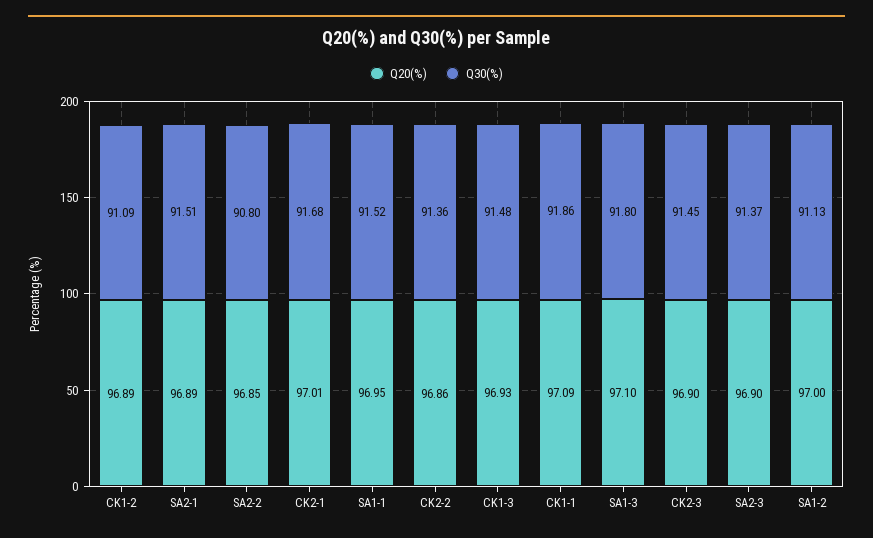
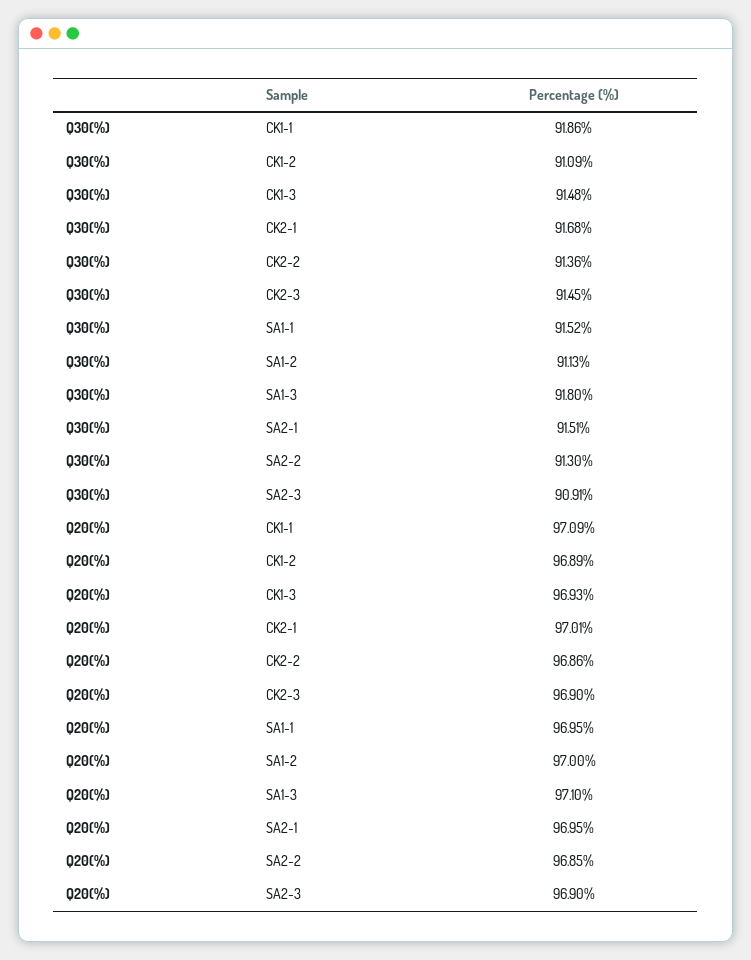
  {
    "Q20(%)": {
      "CK1-2": 96.89,
-     "SA2-1": 96.89,
+     "SA2-1": 96.95,
      "SA2-2": 96.85,
      "CK2-1": 97.01,
      "SA1-1": 96.95,
      "CK2-2": 96.86,
      "CK1-3": 96.93,
      "CK1-1": 97.09,
      "SA1-3": 97.1,
      "CK2-3": 96.9,
      "SA2-3": 96.9,
      "SA1-2": 97
    },
    "Q30(%)": {
      "CK1-2": 91.09,
      "SA2-1": 91.51,
-     "SA2-2": 90.8,
+     "SA2-2": 91.3,
      "CK2-1": 91.68,
      "SA1-1": 91.52,
      "CK2-2": 91.36,
      "CK1-3": 91.48,
      "CK1-1": 91.86,
      "SA1-3": 91.8,
      "CK2-3": 91.45,
-     "SA2-3": 91.37,
+     "SA2-3": 90.91,
      "SA1-2": 91.13
    }
  }

